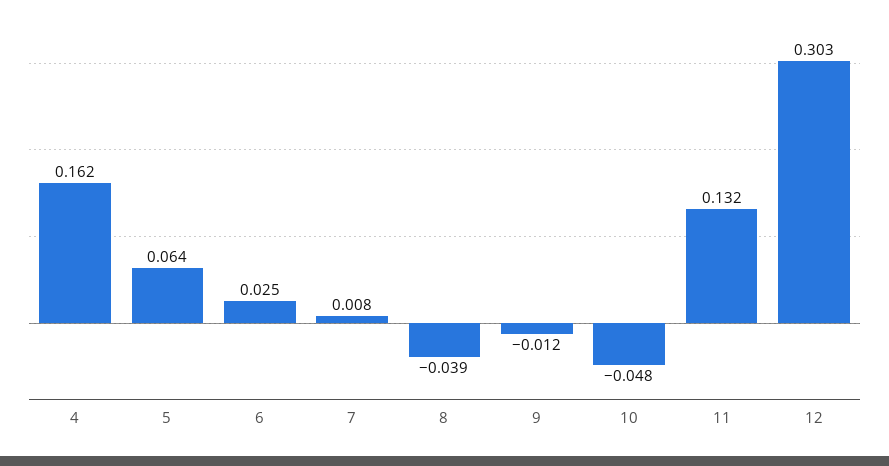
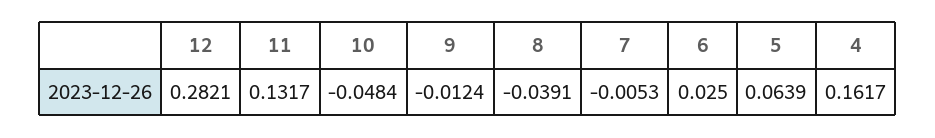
  {
    "4": 0.1617,
    "5": 0.0639,
    "6": 0.025,
-   "7": 0.008,
+   "7": -0.0053,
    "8": -0.0391,
    "9": -0.0124,
    "10": -0.0484,
    "11": 0.1317,
-   "12": 0.303
+   "12": 0.2821
  }

